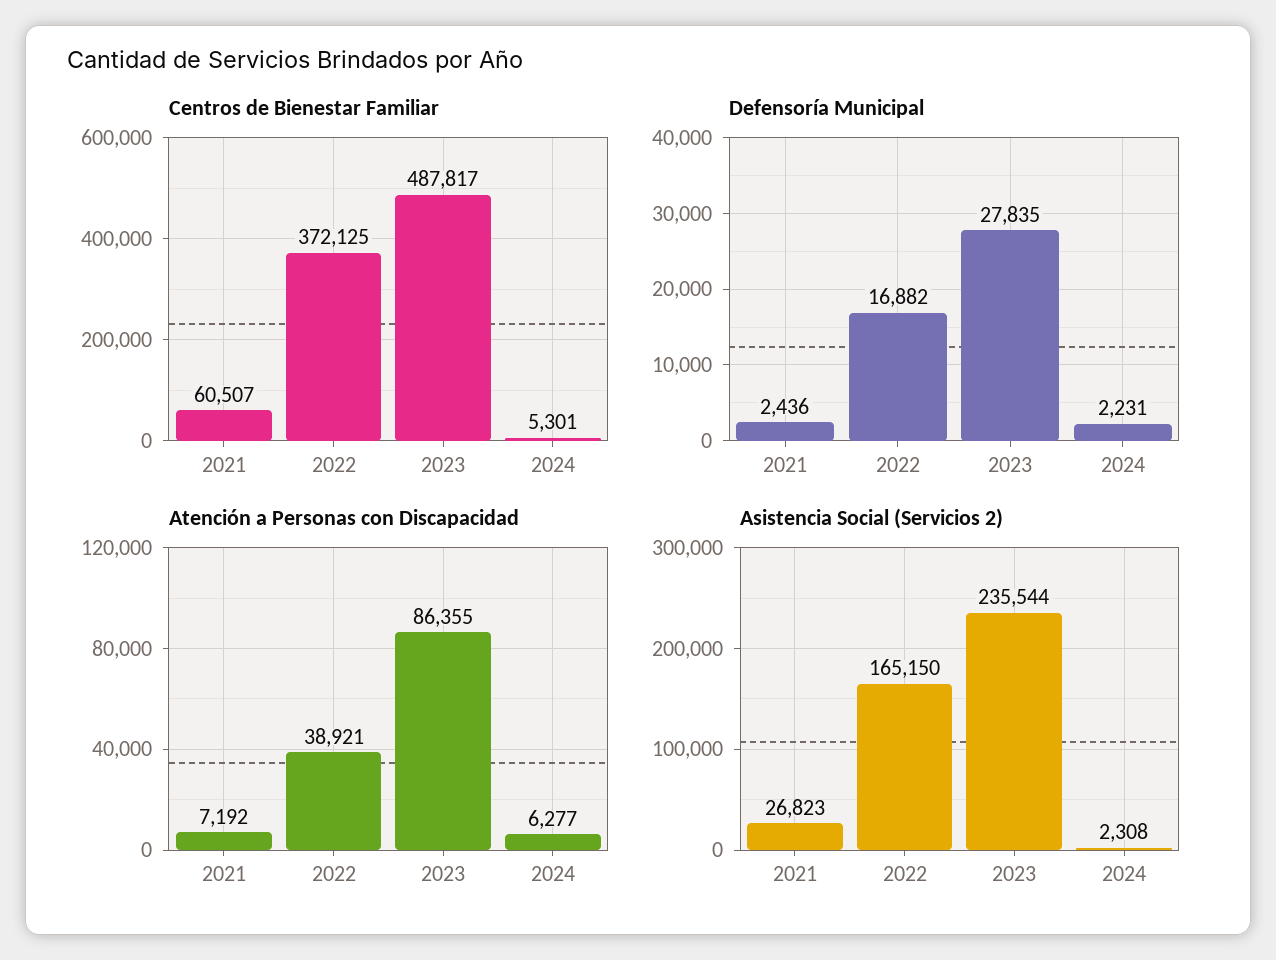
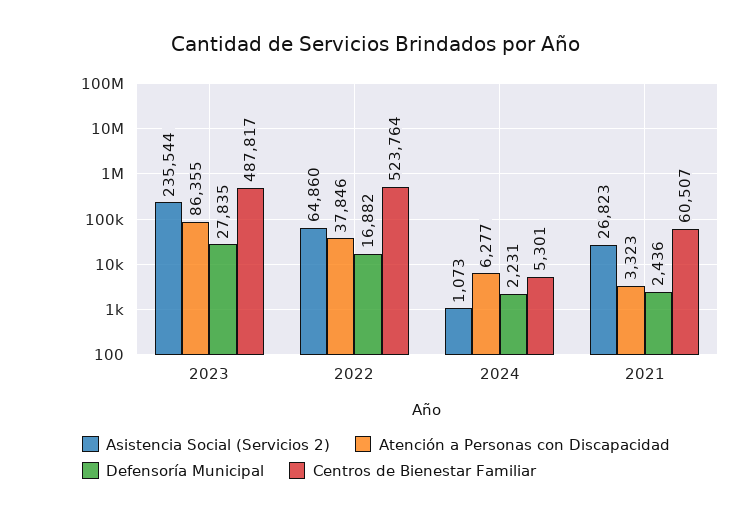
  {
    "Centros de Bienestar Familiar": {
      "2021": 60507,
-     "2022": 372125,
+     "2022": 523764,
      "2023": 487817,
      "2024": 5301
    },
    "Defensoría Municipal": {
      "2021": 2436,
      "2022": 16882,
      "2023": 27835,
      "2024": 2231
    },
    "Atención a Personas con Discapacidad": {
-     "2021": 7192,
+     "2021": 3323,
-     "2022": 38921,
+     "2022": 37846,
      "2023": 86355,
      "2024": 6277
    },
    "Asistencia Social (Servicios 2)": {
      "2021": 26823,
-     "2022": 165150,
+     "2022": 64860,
      "2023": 235544,
-     "2024": 2308
+     "2024": 1073
    }
  }

